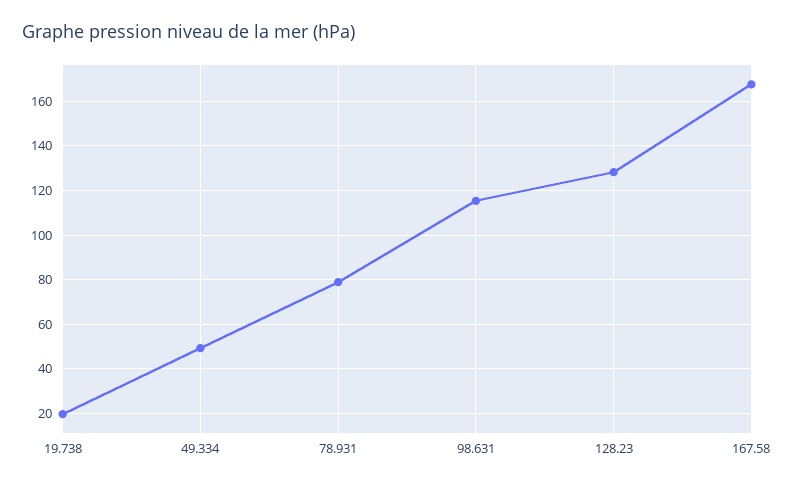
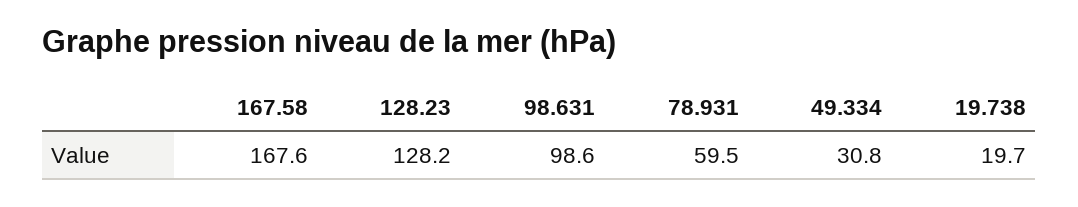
  {
    "19.738": 19.7,
-   "49.334": 50,
+   "49.334": 30.8,
-   "78.931": 80,
+   "78.931": 59.5,
-   "98.631": 115,
+   "98.631": 98.6,
    "128.23": 128.2,
    "167.58": 167.6
  }

